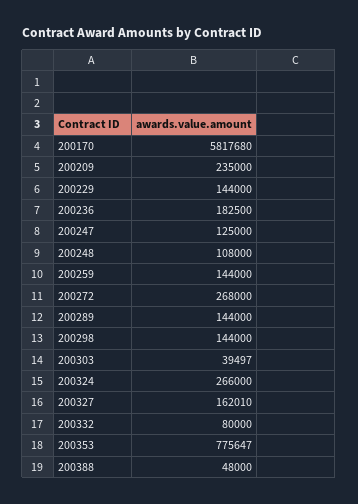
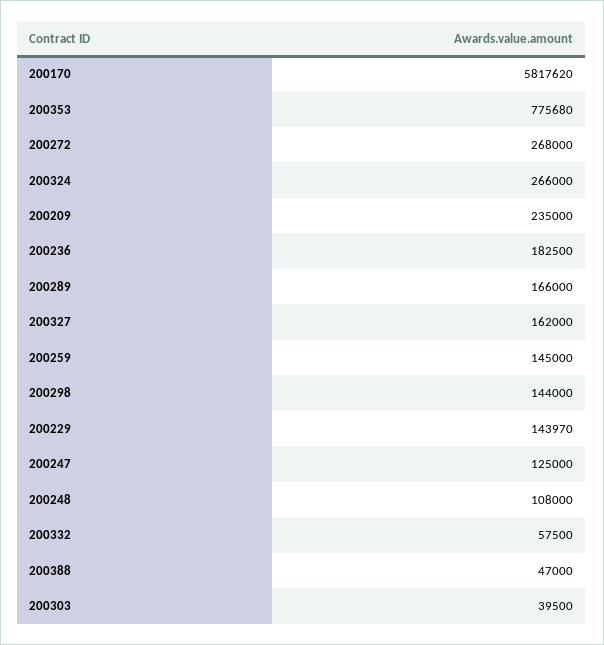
  {
-   "200170": 5817680,
+   "200170": 5817620,
    "200209": 235000,
-   "200229": 144000,
+   "200229": 143970,
    "200236": 182500,
    "200247": 125000,
    "200248": 108000,
-   "200259": 144000,
+   "200259": 145000,
    "200272": 268000,
-   "200289": 144000,
+   "200289": 166000,
    "200298": 144000,
-   "200303": 39497,
+   "200303": 39500,
    "200324": 266000,
-   "200327": 162010,
+   "200327": 162000,
-   "200332": 80000,
+   "200332": 57500,
-   "200353": 775647,
+   "200353": 775680,
-   "200388": 48000
+   "200388": 47000
  }

